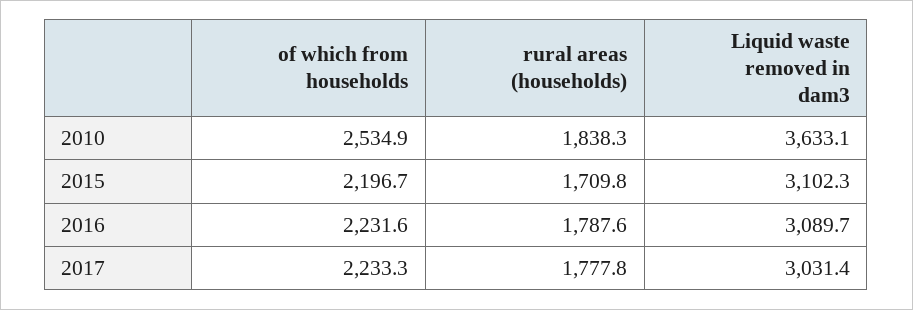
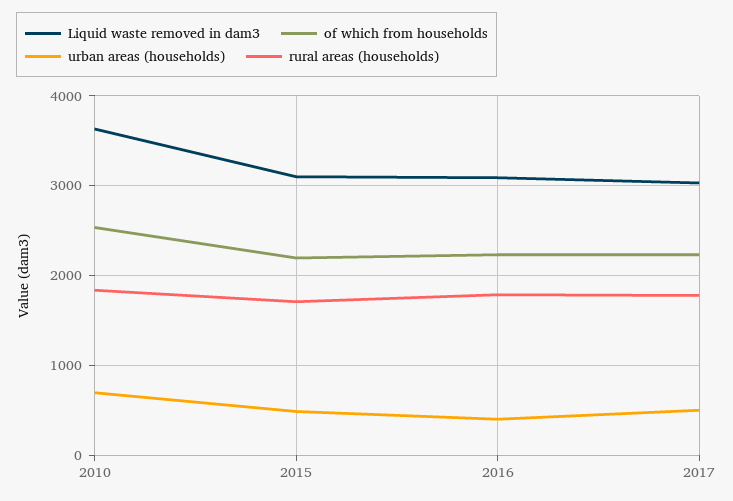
  {
    "of which from households": {
      "2010": 2534.9,
      "2015": 2196.7,
      "2016": 2231.6,
      "2017": 2233.3
    },
    "rural areas (households)": {
      "2010": 1838.3,
      "2015": 1709.8,
      "2016": 1787.6,
      "2017": 1777.8
    },
    "Liquid waste removed in dam3": {
      "2010": 3633.1,
      "2015": 3102.3,
      "2016": 3089.7,
      "2017": 3031.4
-   }
+   },
+   "urban areas (households)": {
+     "2010": 700,
+     "2015": 500,
+     "2016": 400,
+     "2017": 500
+   }
  }

